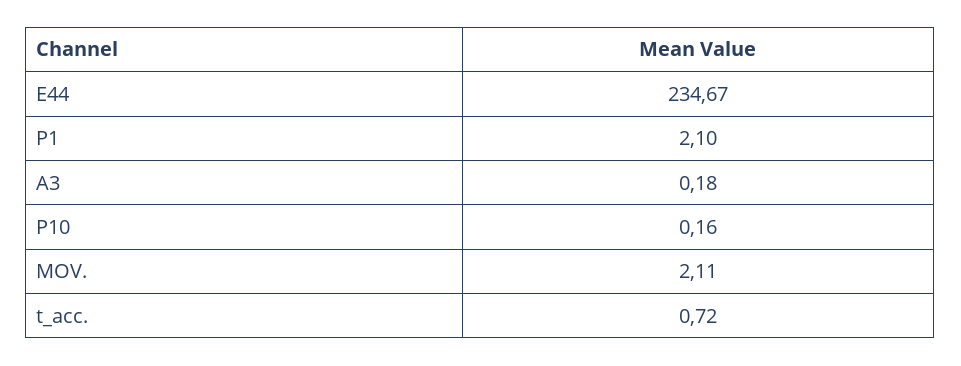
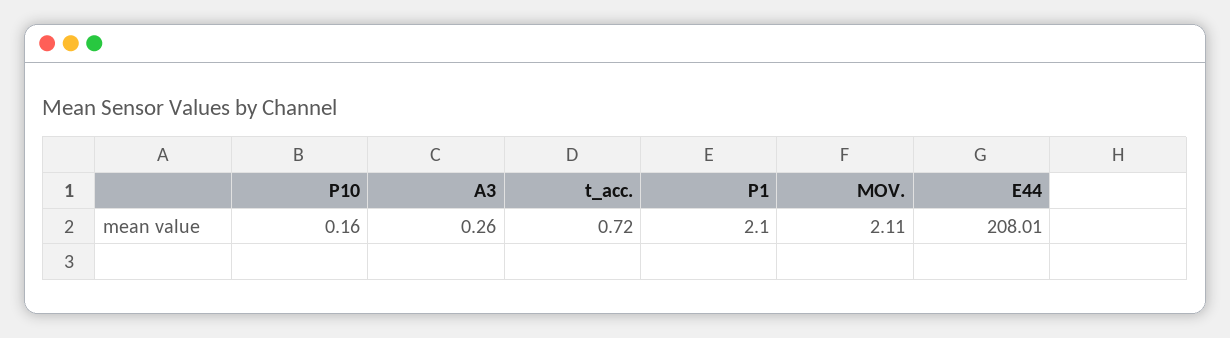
  {
-   "E44": 234.67,
+   "E44": 208.01,
    "P1": 2.1,
-   "A3": 0.18,
+   "A3": 0.26,
    "P10": 0.16,
    "MOV.": 2.11,
    "t_acc.": 0.72
  }

